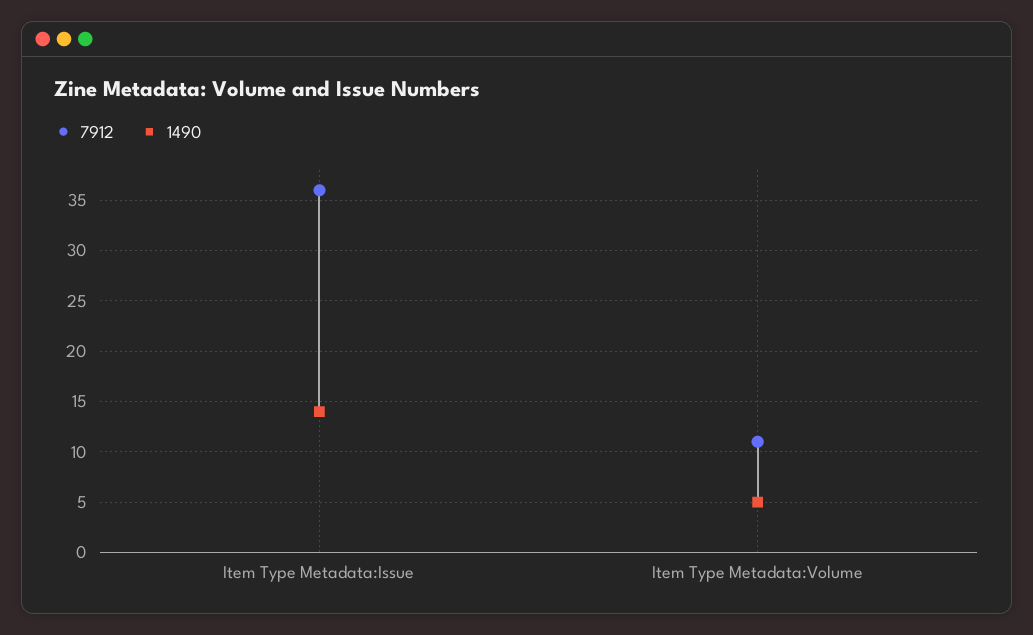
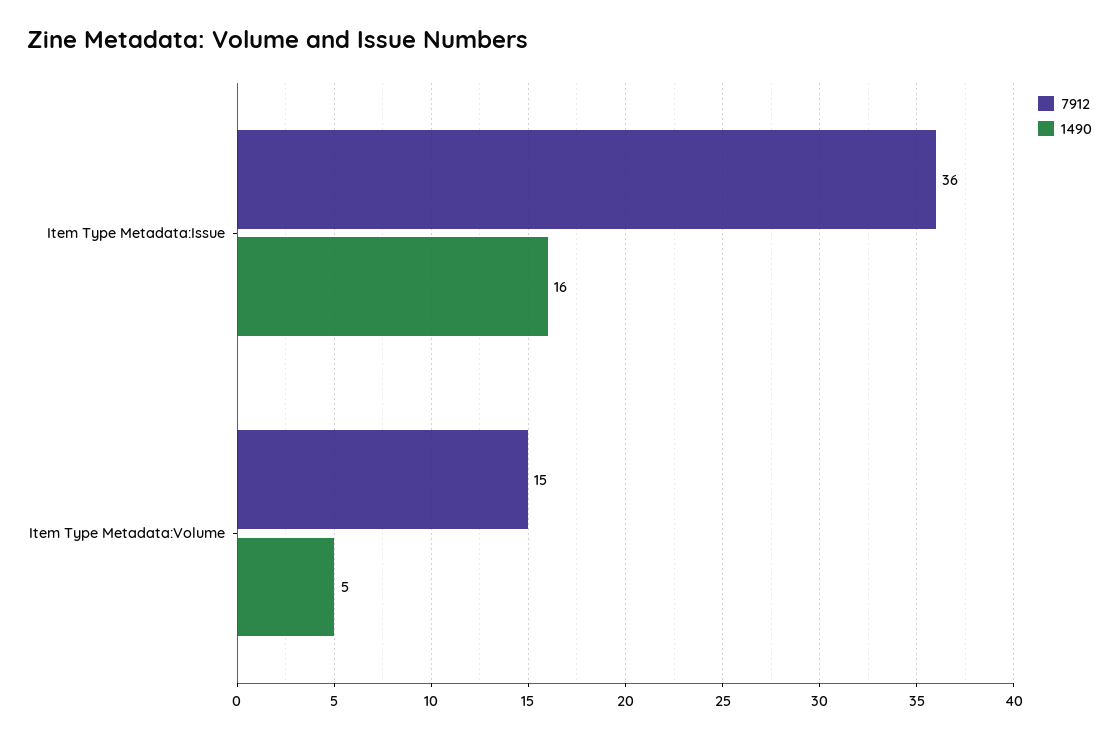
  {
    "7912": {
      "Item Type Metadata:Issue": 36,
-     "Item Type Metadata:Volume": 11
+     "Item Type Metadata:Volume": 15
    },
    "1490": {
-     "Item Type Metadata:Issue": 14,
+     "Item Type Metadata:Issue": 16,
      "Item Type Metadata:Volume": 5
    }
  }

